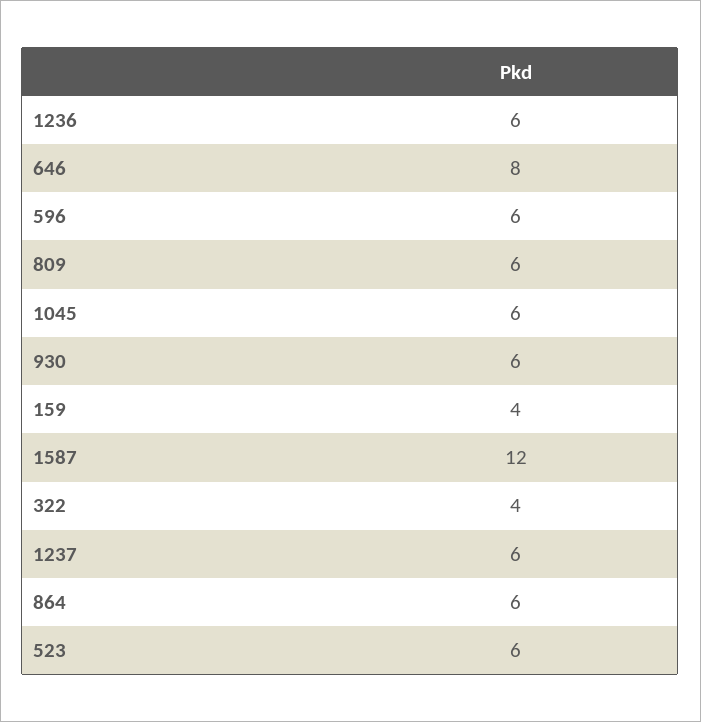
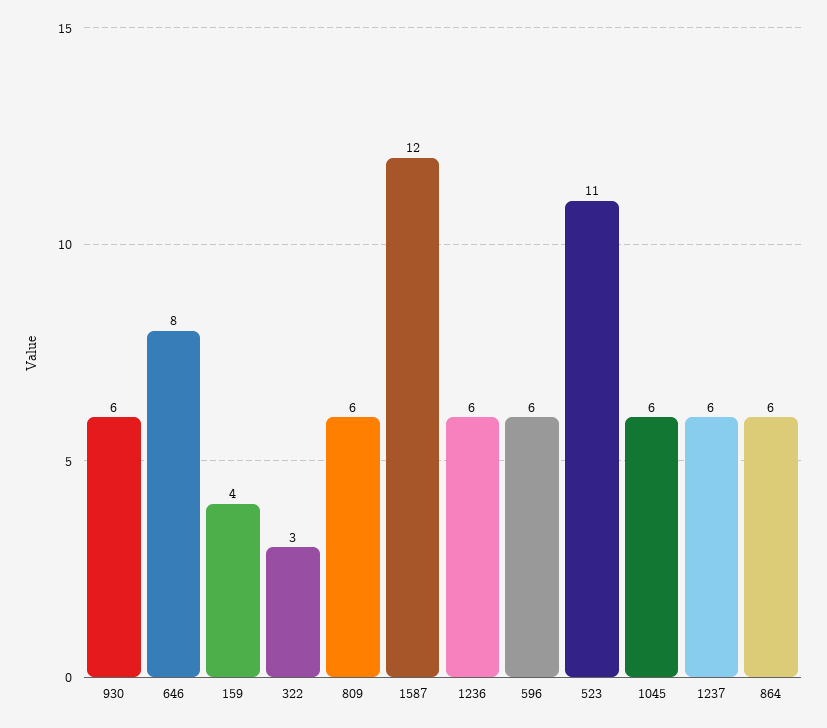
  {
    "1236": 6,
    "646": 8,
    "596": 6,
    "809": 6,
    "1045": 6,
    "930": 6,
    "159": 4,
    "1587": 12,
-   "322": 4,
+   "322": 3,
    "1237": 6,
    "864": 6,
-   "523": 6
+   "523": 11
  }

